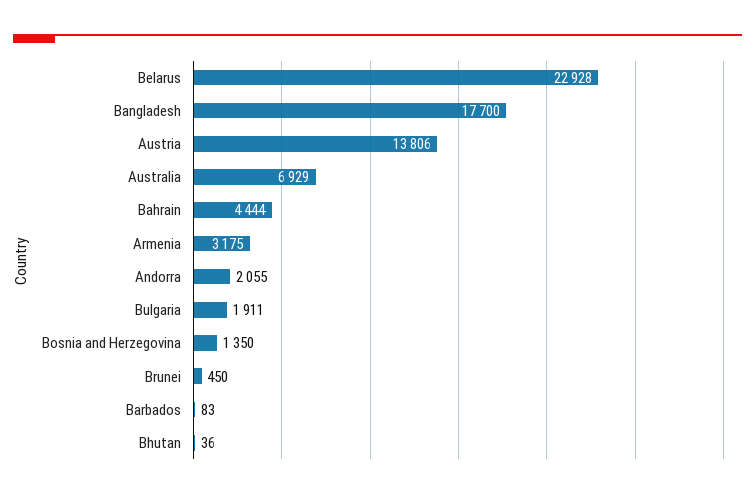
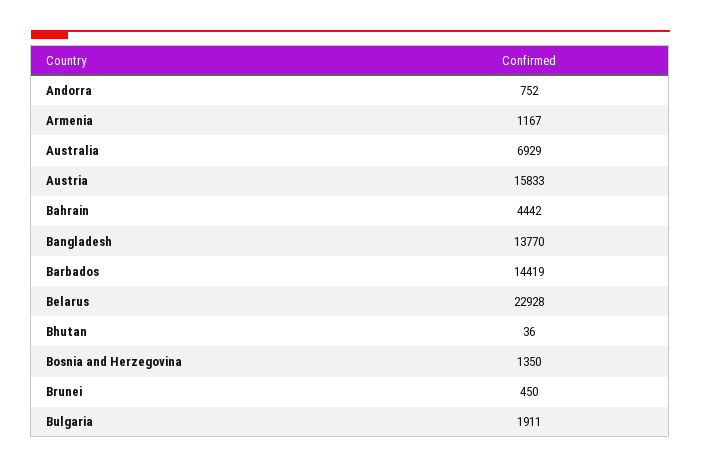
  {
    "Belarus": 22928,
-   "Bangladesh": 17700,
+   "Bangladesh": 13770,
-   "Austria": 13806,
+   "Austria": 15833,
    "Australia": 6929,
-   "Bahrain": 4444,
+   "Bahrain": 4442,
-   "Armenia": 3175,
+   "Armenia": 1167,
-   "Andorra": 2055,
+   "Andorra": 752,
    "Bulgaria": 1911,
    "Bosnia and Herzegovina": 1350,
    "Brunei": 450,
-   "Barbados": 83,
+   "Barbados": 14419,
    "Bhutan": 36
  }

